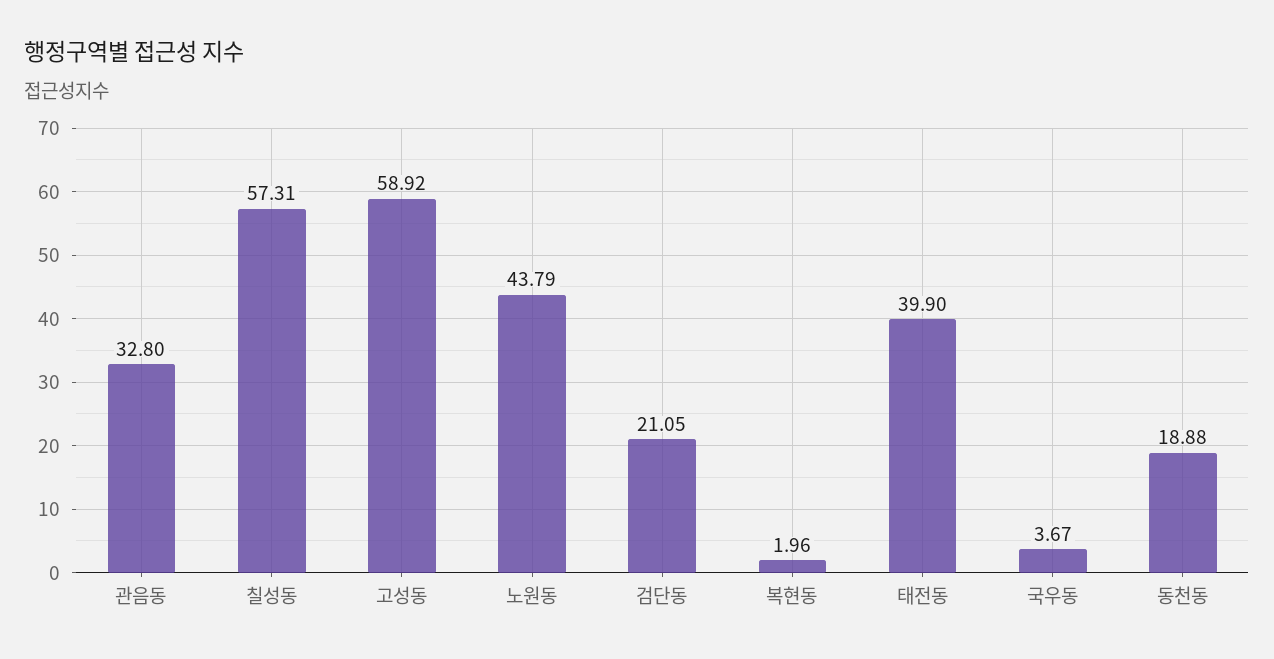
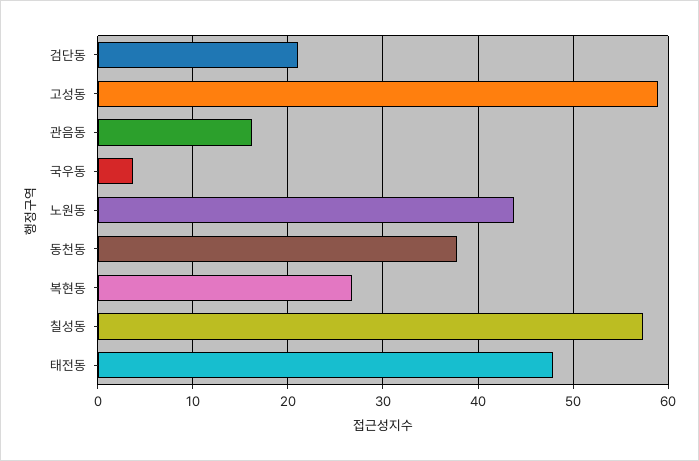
  {
-   "관음동": 32.8,
+   "관음동": 16,
    "칠성동": 57.31,
    "고성동": 58.92,
    "노원동": 43.79,
    "검단동": 21.05,
-   "복현동": 1.96,
+   "복현동": 27,
-   "태전동": 39.9,
+   "태전동": 48,
    "국우동": 3.67,
-   "동천동": 18.88
+   "동천동": 38
  }

